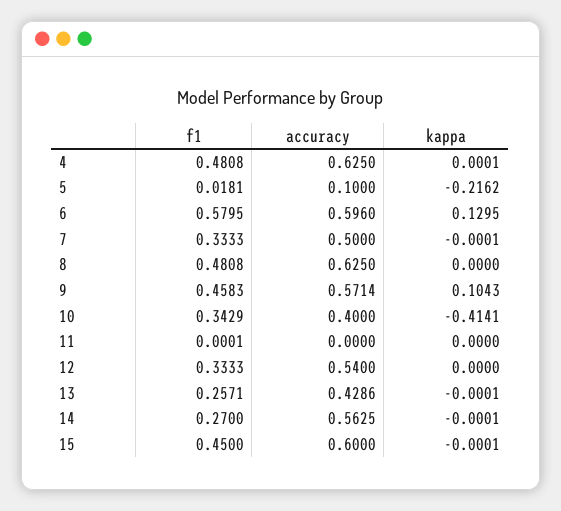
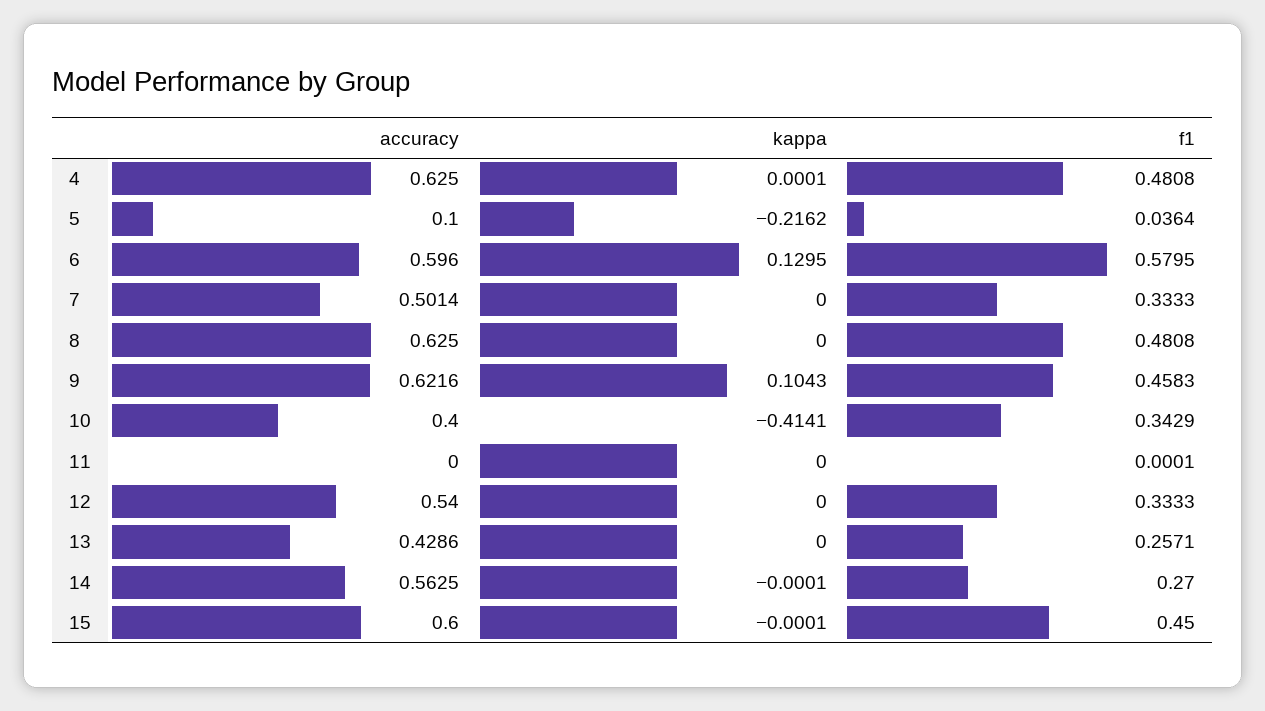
  {
    "f1": {
      "4": 0.4808,
-     "5": 0.0181,
+     "5": 0.0364,
      "6": 0.5795,
      "7": 0.3333,
      "8": 0.4808,
      "9": 0.4583,
      "10": 0.3429,
      "11": 0.0001,
      "12": 0.3333,
      "13": 0.2571,
      "14": 0.27,
      "15": 0.45
    },
    "accuracy": {
      "4": 0.625,
      "5": 0.1,
      "6": 0.596,
-     "7": 0.5,
+     "7": 0.5014,
      "8": 0.625,
-     "9": 0.5714,
+     "9": 0.6216,
      "10": 0.4,
      "11": 0,
      "12": 0.54,
      "13": 0.4286,
      "14": 0.5625,
      "15": 0.6
    },
    "kappa": {
      "4": 0.0001,
      "5": -0.2162,
      "6": 0.1295,
-     "7": -0.0001,
+     "7": 0,
      "8": 0,
      "9": 0.1043,
      "10": -0.4141,
      "11": 0,
      "12": 0,
-     "13": -0.0001,
+     "13": 0,
      "14": -0.0001,
      "15": -0.0001
    }
  }

